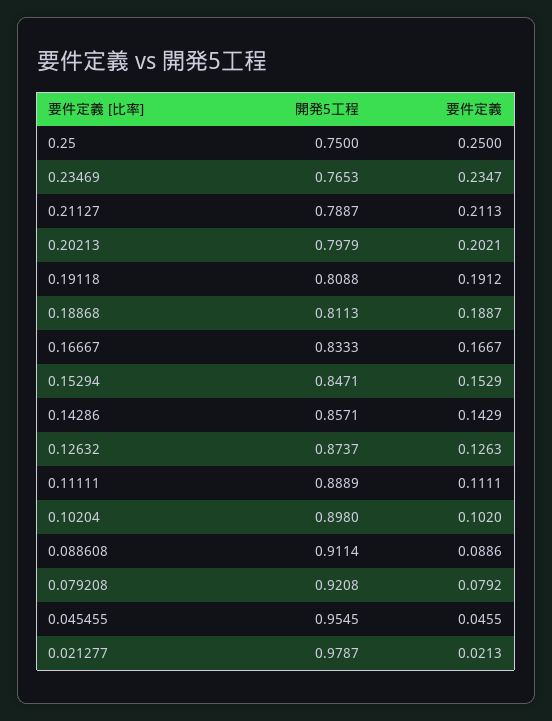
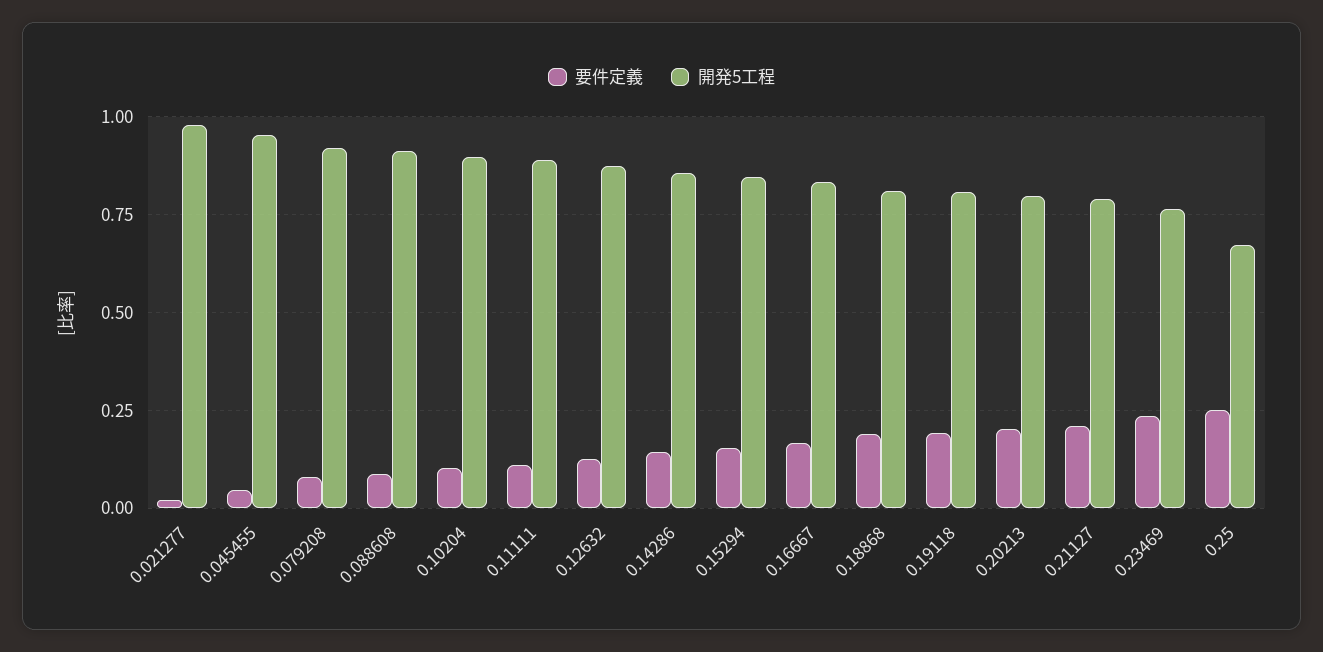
  {
    "開発5工程": {
-     "0.25": 0.75,
+     "0.25": 0.675,
      "0.23469": 0.7653,
      "0.21127": 0.7887,
      "0.20213": 0.7979,
      "0.19118": 0.8088,
      "0.18868": 0.8113,
      "0.16667": 0.8333,
      "0.15294": 0.8471,
      "0.14286": 0.8571,
      "0.12632": 0.8737,
      "0.11111": 0.8889,
      "0.10204": 0.898,
      "0.088608": 0.9114,
      "0.079208": 0.9208,
      "0.045455": 0.9545,
      "0.021277": 0.9787
    },
    "要件定義": {
      "0.25": 0.25,
      "0.23469": 0.2347,
      "0.21127": 0.2113,
      "0.20213": 0.2021,
      "0.19118": 0.1912,
      "0.18868": 0.1887,
      "0.16667": 0.1667,
      "0.15294": 0.1529,
      "0.14286": 0.1429,
      "0.12632": 0.1263,
      "0.11111": 0.1111,
      "0.10204": 0.102,
      "0.088608": 0.0886,
      "0.079208": 0.0792,
      "0.045455": 0.0455,
      "0.021277": 0.0213
    }
  }

